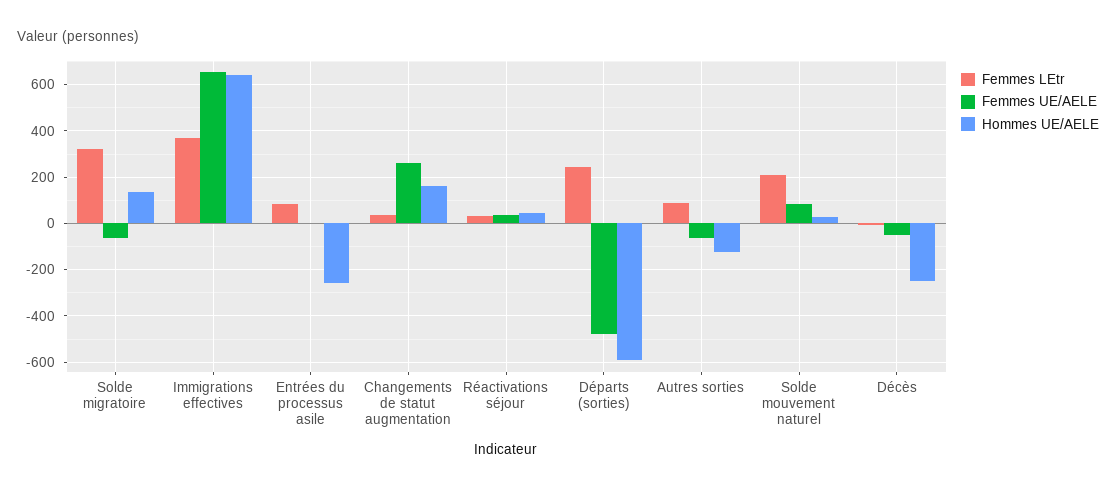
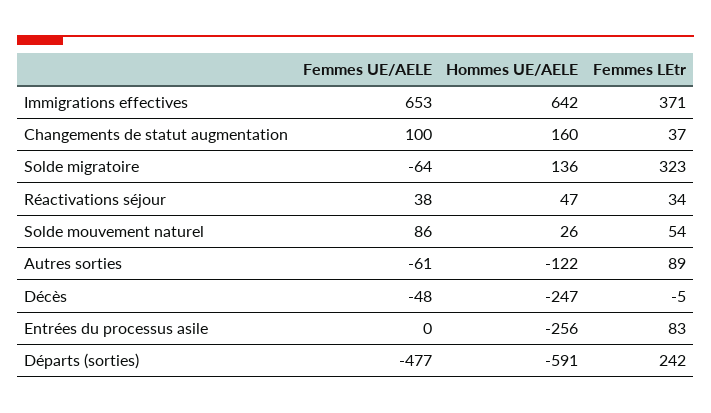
  {
    "Femmes LEtr": {
      "Solde migratoire": 323,
      "Immigrations effectives": 371,
      "Entrées du processus asile": 83,
      "Changements de statut augmentation": 37,
      "Réactivations séjour": 34,
      "Départs (sorties)": 242,
      "Autres sorties": 89,
-     "Solde mouvement naturel": 200,
+     "Solde mouvement naturel": 54,
      "Décès": -5
    },
    "Femmes UE/AELE": {
      "Solde migratoire": -64,
      "Immigrations effectives": 653,
      "Entrées du processus asile": 0,
-     "Changements de statut augmentation": 250,
+     "Changements de statut augmentation": 100,
      "Réactivations séjour": 38,
      "Départs (sorties)": -477,
      "Autres sorties": -61,
      "Solde mouvement naturel": 86,
      "Décès": -48
    },
    "Hommes UE/AELE": {
      "Solde migratoire": 136,
      "Immigrations effectives": 642,
      "Entrées du processus asile": -256,
      "Changements de statut augmentation": 160,
      "Réactivations séjour": 47,
      "Départs (sorties)": -591,
      "Autres sorties": -122,
      "Solde mouvement naturel": 26,
      "Décès": -247
    }
  }

